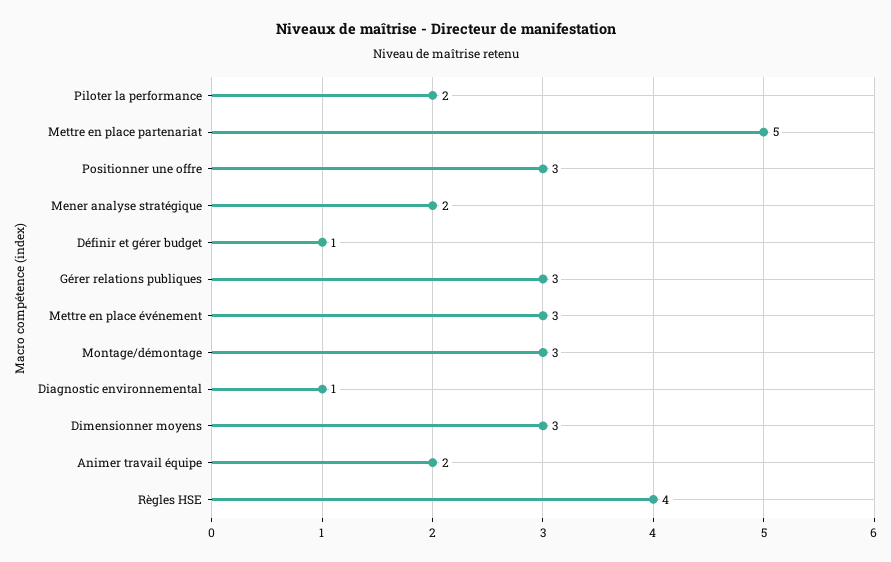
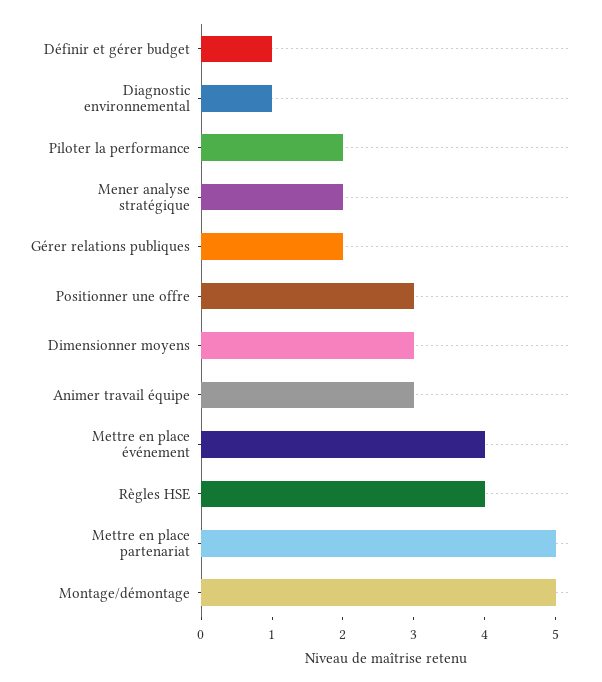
  {
    "Piloter la performance": 2,
    "Mettre en place partenariat": 5,
    "Positionner une offre": 3,
    "Mener analyse stratégique": 2,
    "Définir et gérer budget": 1,
-   "Gérer relations publiques": 3,
+   "Gérer relations publiques": 2,
-   "Mettre en place événement": 3,
+   "Mettre en place événement": 4,
-   "Montage/démontage": 3,
+   "Montage/démontage": 5,
    "Diagnostic environnemental": 1,
    "Dimensionner moyens": 3,
-   "Animer travail équipe": 2,
+   "Animer travail équipe": 3,
    "Règles HSE": 4
  }

